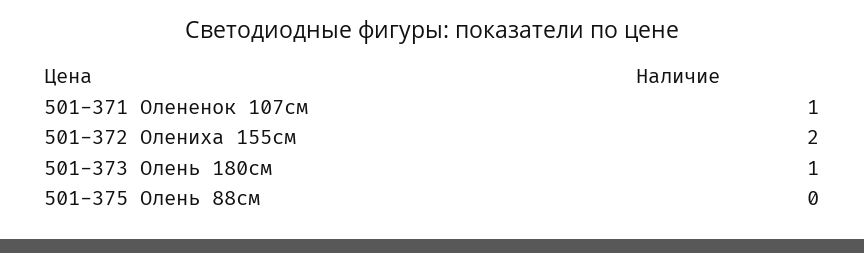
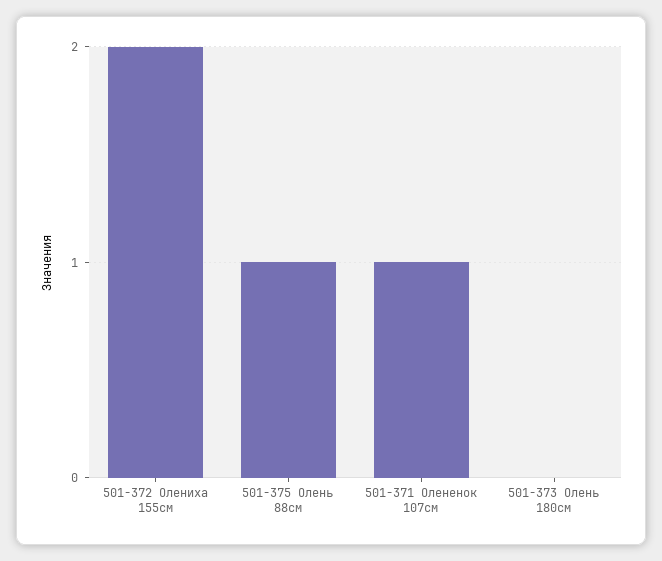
  {
    "501-371 Олененок 107см": 1,
    "501-372 Олениха 155см": 2,
-   "501-373 Олень 180см": 1,
+   "501-373 Олень 180см": 0,
-   "501-375 Олень 88см": 0
+   "501-375 Олень 88см": 1
  }

